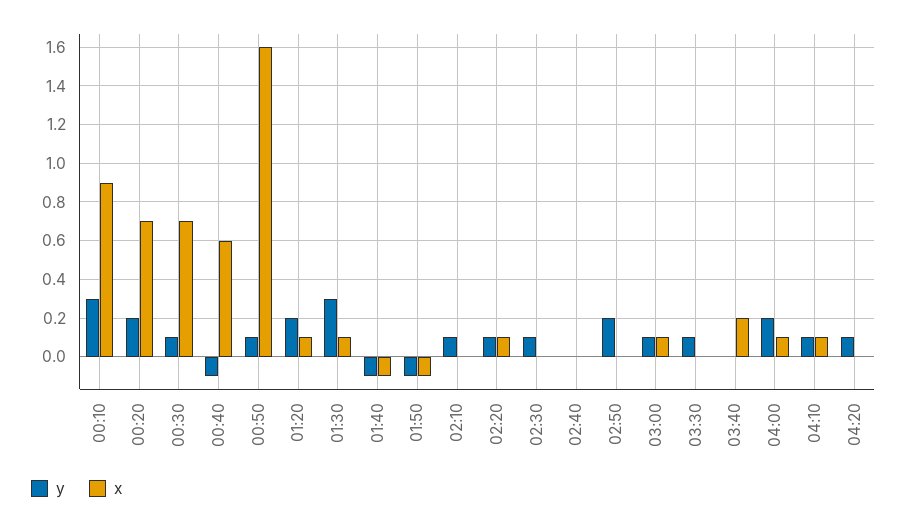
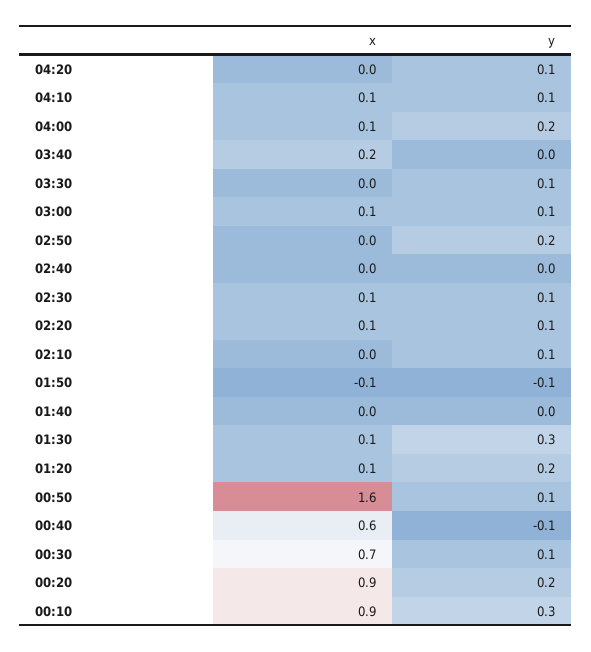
  {
    "y": {
      "00:10": 0.3,
      "00:20": 0.2,
      "00:30": 0.1,
      "00:40": -0.1,
      "00:50": 0.1,
      "01:20": 0.2,
      "01:30": 0.3,
-     "01:40": -0.1,
+     "01:40": 0,
      "01:50": -0.1,
      "02:10": 0.1,
      "02:20": 0.1,
      "02:30": 0.1,
      "02:40": 0,
      "02:50": 0.2,
      "03:00": 0.1,
      "03:30": 0.1,
      "03:40": 0,
      "04:00": 0.2,
      "04:10": 0.1,
      "04:20": 0.1
    },
    "x": {
      "00:10": 0.9,
-     "00:20": 0.7,
+     "00:20": 0.9,
      "00:30": 0.7,
      "00:40": 0.6,
      "00:50": 1.6,
      "01:20": 0.1,
      "01:30": 0.1,
-     "01:40": -0.1,
+     "01:40": 0,
      "01:50": -0.1,
      "02:10": 0,
      "02:20": 0.1,
-     "02:30": 0,
+     "02:30": 0.1,
      "02:40": 0,
      "02:50": 0,
      "03:00": 0.1,
      "03:30": 0,
      "03:40": 0.2,
      "04:00": 0.1,
      "04:10": 0.1,
      "04:20": 0
    }
  }

